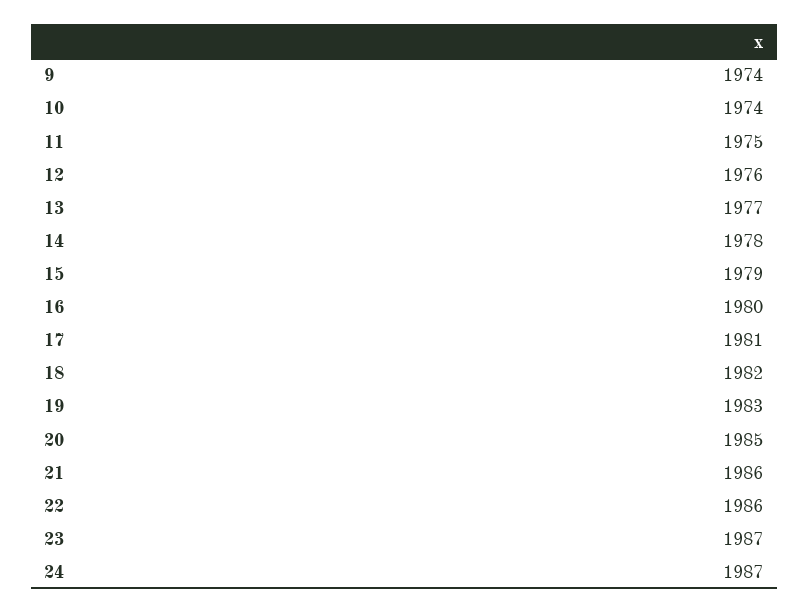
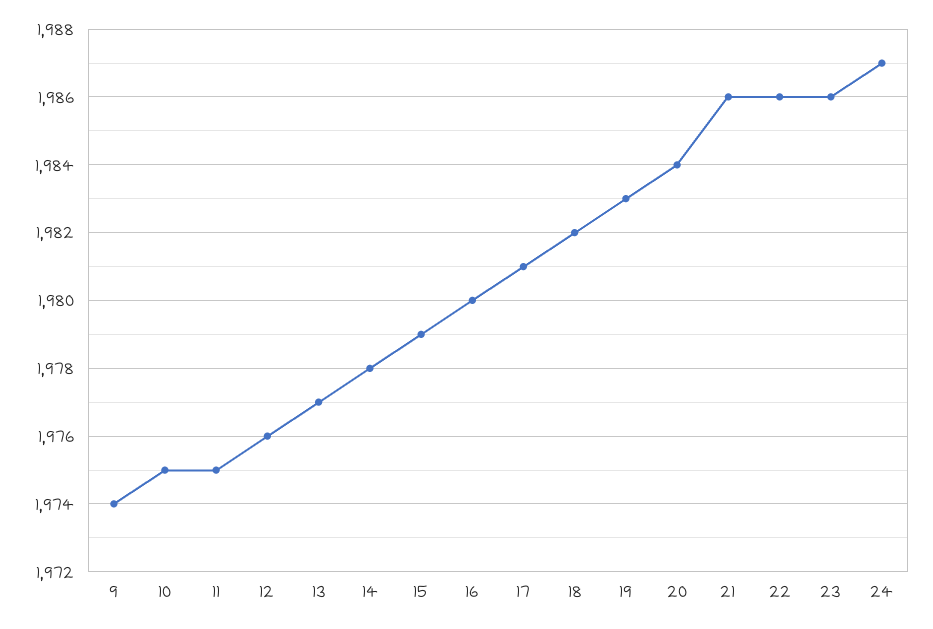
  {
    "9": 1974,
-   "10": 1974,
+   "10": 1975,
    "11": 1975,
    "12": 1976,
    "13": 1977,
    "14": 1978,
    "15": 1979,
    "16": 1980,
    "17": 1981,
    "18": 1982,
    "19": 1983,
-   "20": 1985,
+   "20": 1984,
    "21": 1986,
    "22": 1986,
-   "23": 1987,
+   "23": 1986,
    "24": 1987
  }

